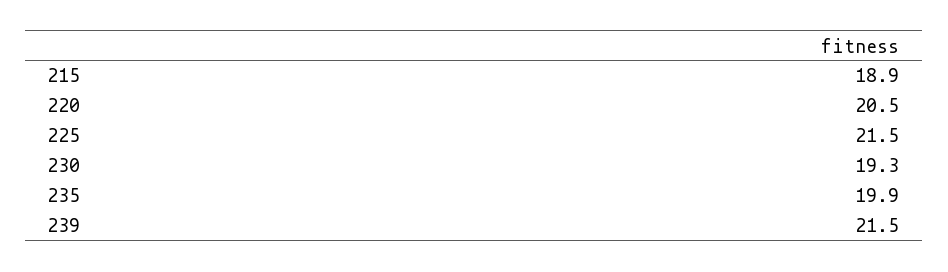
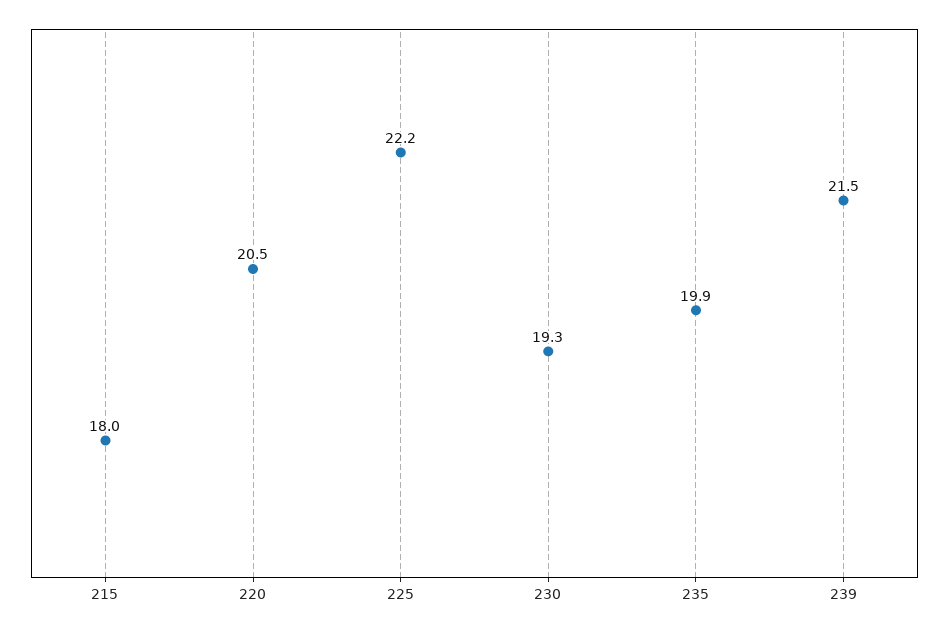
  {
-   "215": 18.9,
+   "215": 18,
    "220": 20.5,
-   "225": 21.5,
+   "225": 22.2,
    "230": 19.3,
    "235": 19.9,
    "239": 21.5
  }

